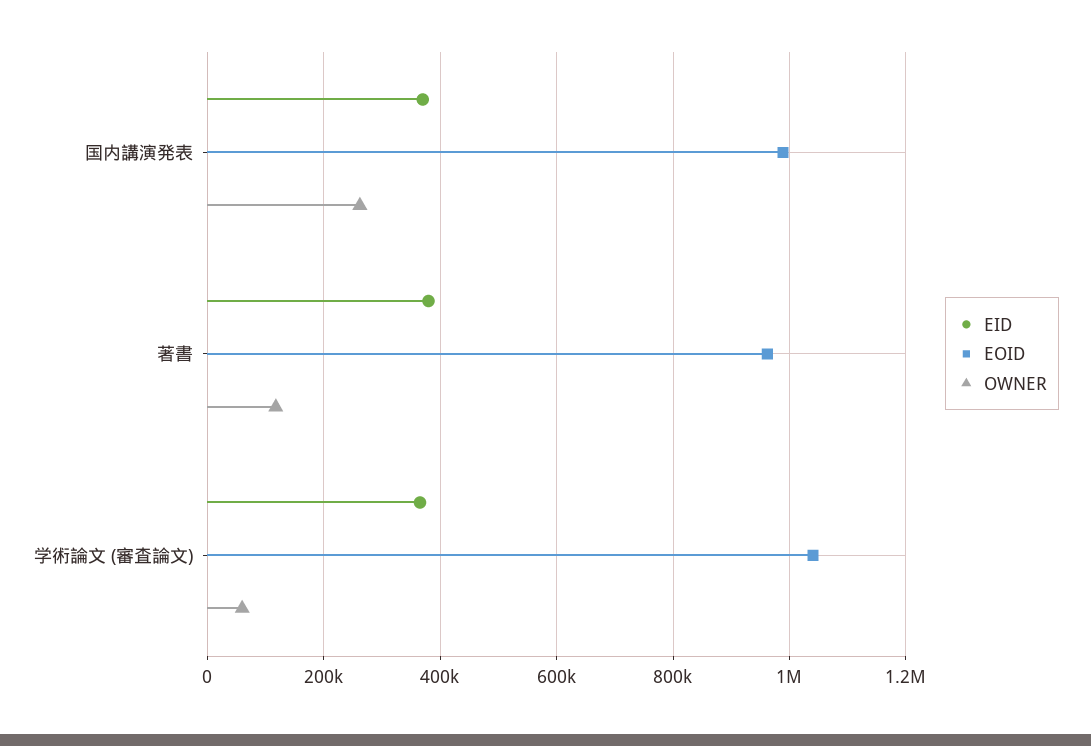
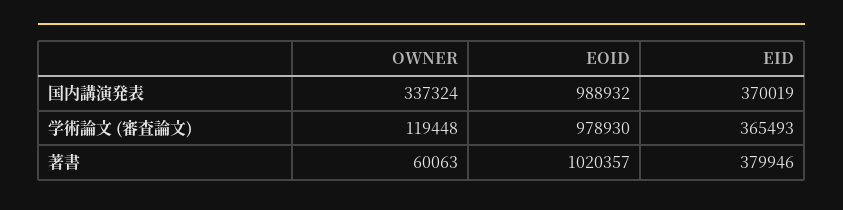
  {
    "EID": {
      "国内講演発表": 370019,
      "著書": 379946,
      "学術論文 (審査論文)": 365493
    },
    "EOID": {
      "国内講演発表": 988932,
-     "著書": 960000,
+     "著書": 1020357,
-     "学術論文 (審査論文)": 1040000
+     "学術論文 (審査論文)": 978930
    },
    "OWNER": {
-     "国内講演発表": 260000,
+     "国内講演発表": 337324,
-     "著書": 120000,
+     "著書": 60063,
-     "学術論文 (審査論文)": 60000
+     "学術論文 (審査論文)": 119448
    }
  }

